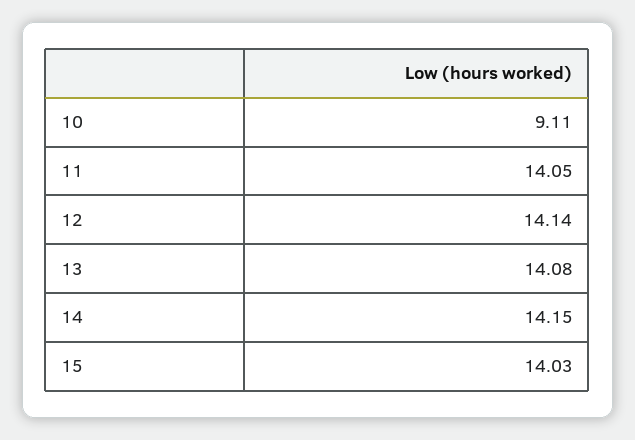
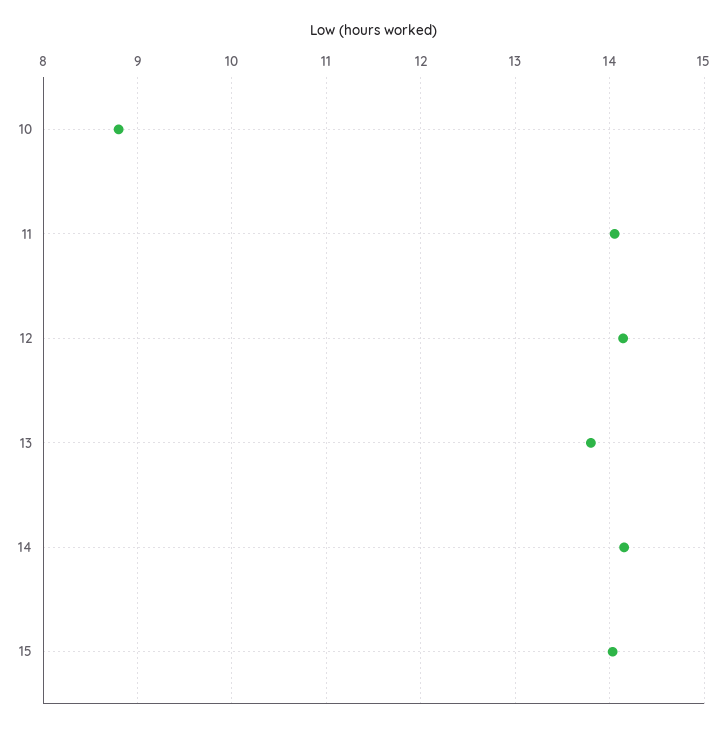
  {
-   "10": 9.11,
+   "10": 8.8,
    "11": 14.05,
    "12": 14.14,
-   "13": 14.08,
+   "13": 13.8,
    "14": 14.15,
    "15": 14.03
  }

